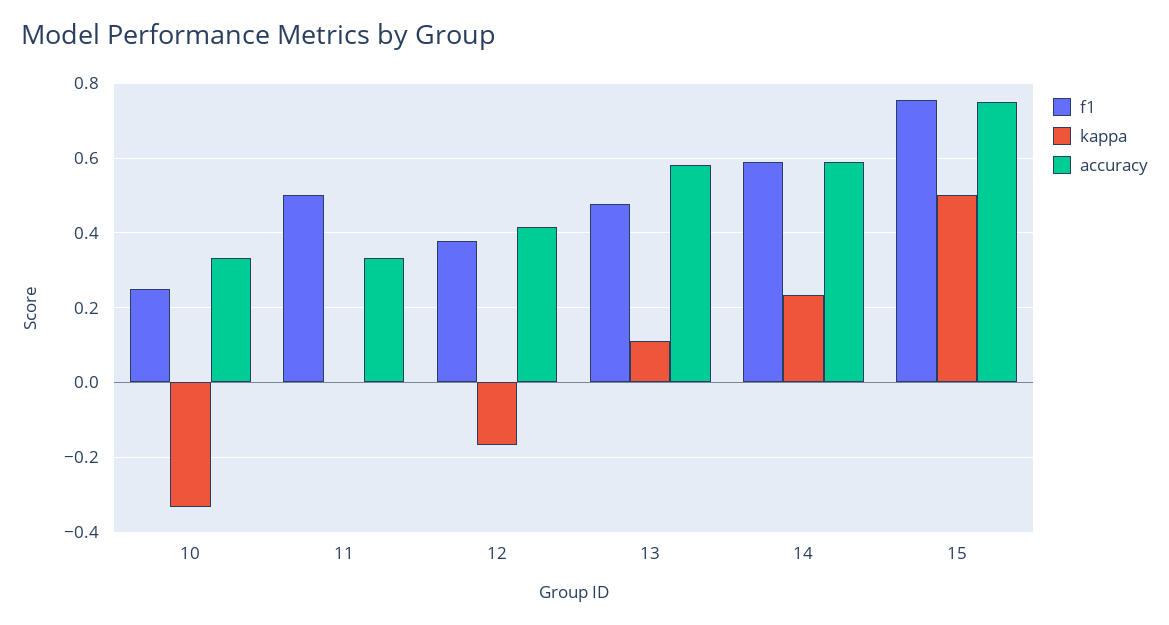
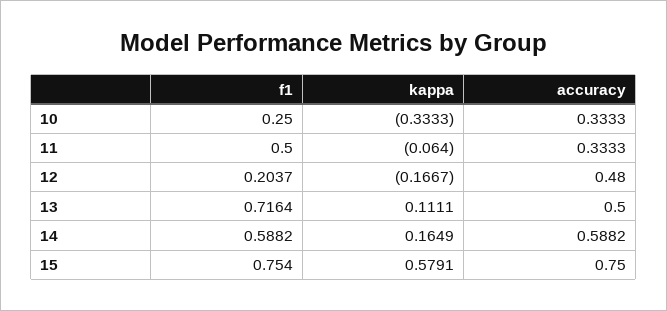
  {
    "f1": {
      "10": 0.25,
      "11": 0.5,
-     "12": 0.38,
+     "12": 0.2037,
-     "13": 0.48,
+     "13": 0.7164,
      "14": 0.5882,
      "15": 0.754
    },
    "kappa": {
      "10": -0.3333,
-     "11": 0,
+     "11": -0.064,
      "12": -0.1667,
      "13": 0.1111,
-     "14": 0.24,
+     "14": 0.1649,
-     "15": 0.5
+     "15": 0.5791
    },
    "accuracy": {
      "10": 0.3333,
      "11": 0.3333,
-     "12": 0.42,
+     "12": 0.48,
-     "13": 0.58,
+     "13": 0.5,
      "14": 0.5882,
      "15": 0.75
    }
  }

